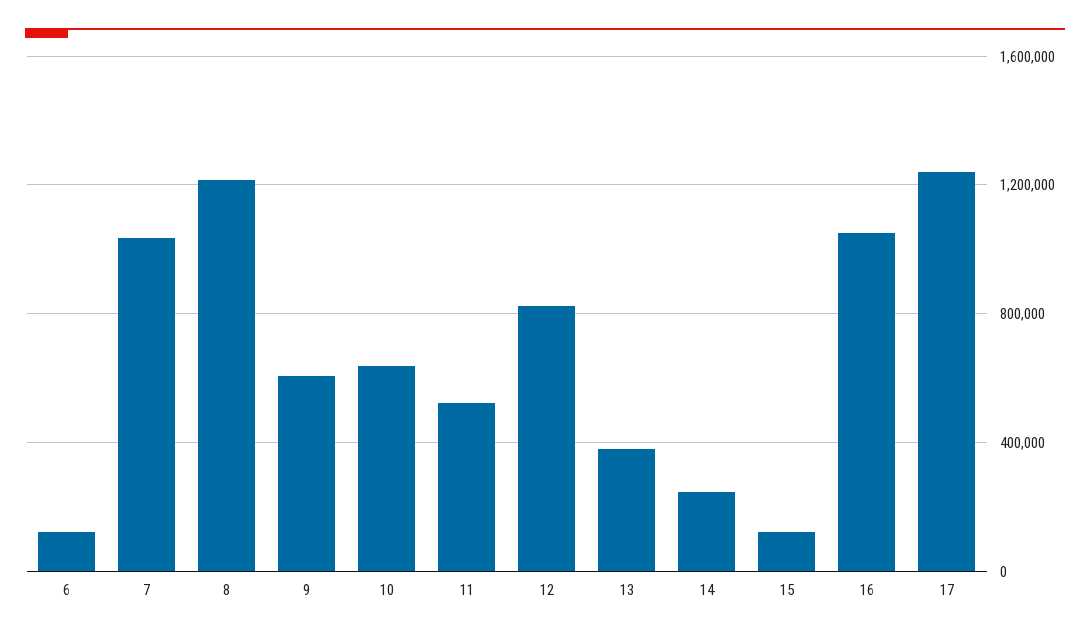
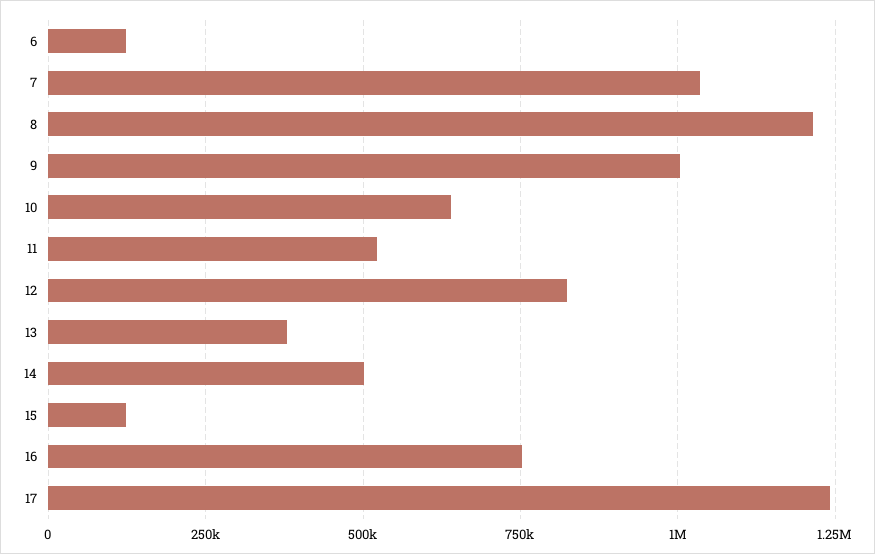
  {
    "6": 125000,
    "7": 1025000,
    "8": 1225000,
-   "9": 600000,
+   "9": 1000000,
    "10": 650000,
    "11": 525000,
    "12": 825000,
    "13": 375000,
-   "14": 250000,
+   "14": 500000,
    "15": 125000,
-   "16": 1050000,
+   "16": 750000,
    "17": 1250000
  }

